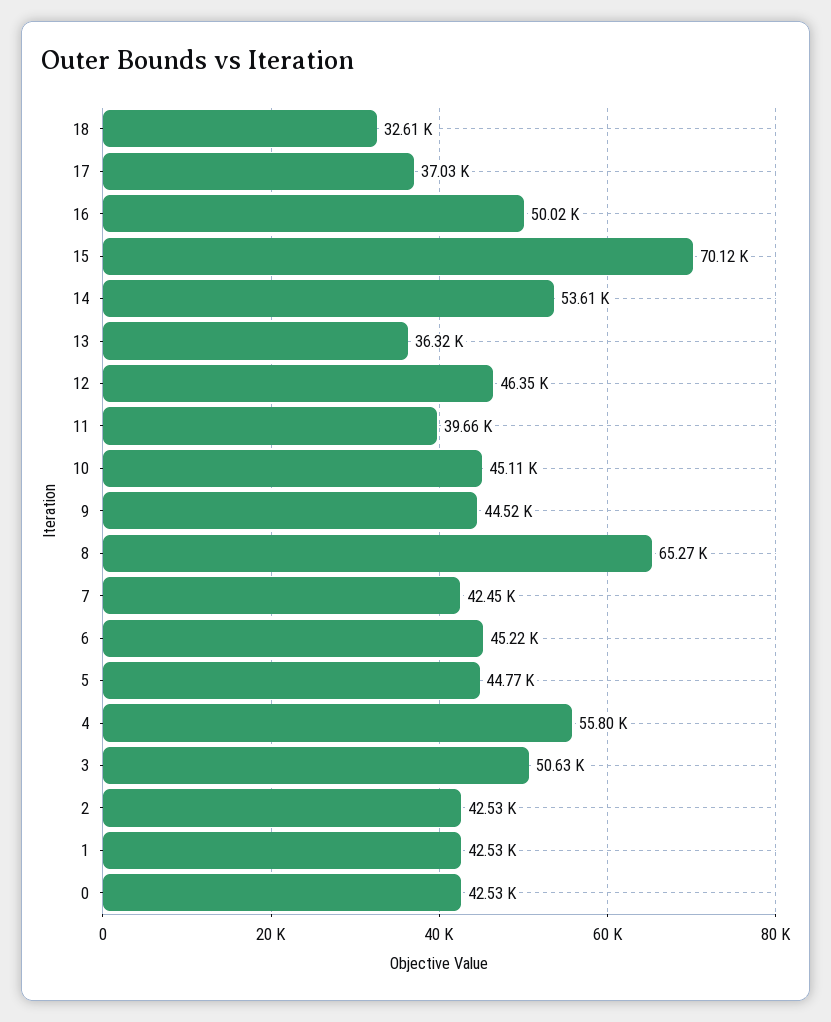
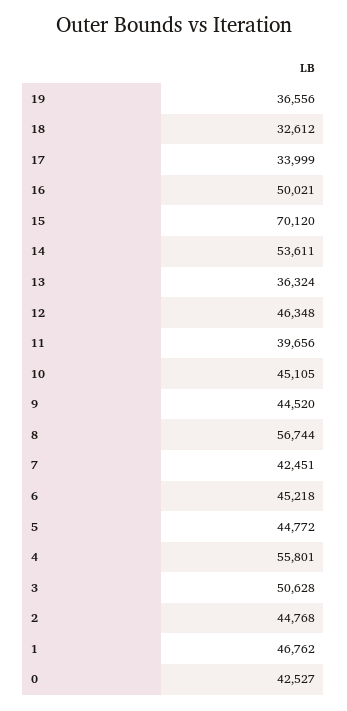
  {
    "18": 32612,
-   "17": 37030,
+   "17": 33999,
    "16": 50021,
    "15": 70120,
    "14": 53611,
    "13": 36324,
    "12": 46348,
    "11": 39656,
    "10": 45105,
    "9": 44520,
-   "8": 65270,
+   "8": 56744,
    "7": 42451,
    "6": 45218,
    "5": 44772,
    "4": 55801,
    "3": 50628,
-   "2": 42530,
+   "2": 44768,
-   "1": 42530,
+   "1": 46762,
-   "0": 42527
+   "0": 42527,
+   "19": 36556
  }

